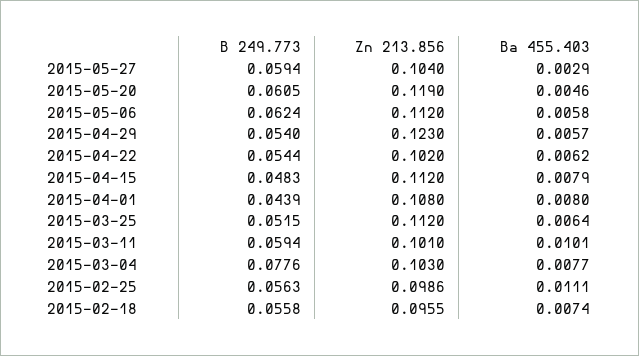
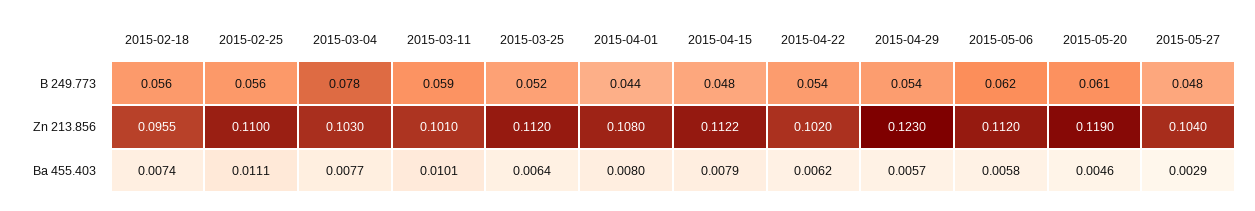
  {
    "B 249.773": {
-     "2015-05-27": 0.0594,
+     "2015-05-27": 0.048,
      "2015-05-20": 0.0605,
      "2015-05-06": 0.0624,
      "2015-04-29": 0.054,
      "2015-04-22": 0.0544,
      "2015-04-15": 0.0483,
      "2015-04-01": 0.0439,
      "2015-03-25": 0.0515,
      "2015-03-11": 0.0594,
      "2015-03-04": 0.0776,
      "2015-02-25": 0.0563,
      "2015-02-18": 0.0558
    },
    "Zn 213.856": {
      "2015-05-27": 0.104,
      "2015-05-20": 0.119,
      "2015-05-06": 0.112,
      "2015-04-29": 0.123,
      "2015-04-22": 0.102,
-     "2015-04-15": 0.112,
+     "2015-04-15": 0.1122,
      "2015-04-01": 0.108,
      "2015-03-25": 0.112,
      "2015-03-11": 0.101,
      "2015-03-04": 0.103,
-     "2015-02-25": 0.0986,
+     "2015-02-25": 0.11,
      "2015-02-18": 0.0955
    },
    "Ba 455.403": {
      "2015-05-27": 0.0029,
      "2015-05-20": 0.0046,
      "2015-05-06": 0.0058,
      "2015-04-29": 0.0057,
      "2015-04-22": 0.0062,
      "2015-04-15": 0.0079,
      "2015-04-01": 0.008,
      "2015-03-25": 0.0064,
      "2015-03-11": 0.0101,
      "2015-03-04": 0.0077,
      "2015-02-25": 0.0111,
      "2015-02-18": 0.0074
    }
  }

